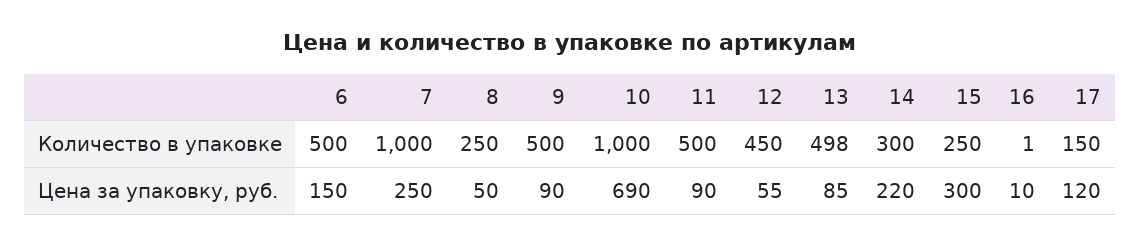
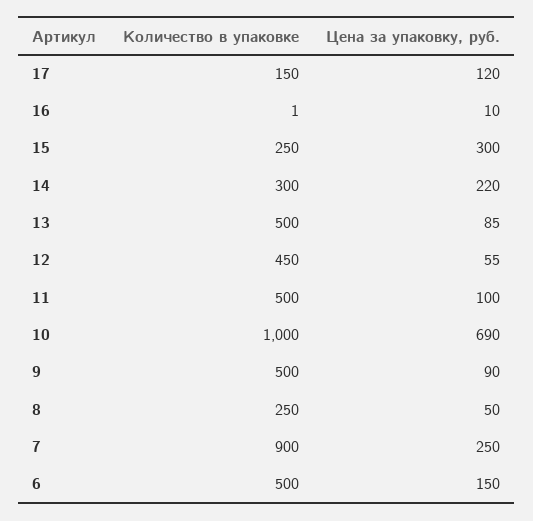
  {
    "6": {
      "Количество в упаковке": 500,
      "Цена за упаковку, руб.": 150
    },
    "7": {
-     "Количество в упаковке": 1000,
+     "Количество в упаковке": 900,
      "Цена за упаковку, руб.": 250
    },
    "8": {
      "Количество в упаковке": 250,
      "Цена за упаковку, руб.": 50
    },
    "9": {
      "Количество в упаковке": 500,
      "Цена за упаковку, руб.": 90
    },
    "10": {
      "Количество в упаковке": 1000,
      "Цена за упаковку, руб.": 690
    },
    "11": {
      "Количество в упаковке": 500,
-     "Цена за упаковку, руб.": 90
+     "Цена за упаковку, руб.": 100
    },
    "12": {
      "Количество в упаковке": 450,
      "Цена за упаковку, руб.": 55
    },
    "13": {
-     "Количество в упаковке": 498,
+     "Количество в упаковке": 500,
      "Цена за упаковку, руб.": 85
    },
    "14": {
      "Количество в упаковке": 300,
      "Цена за упаковку, руб.": 220
    },
    "15": {
      "Количество в упаковке": 250,
      "Цена за упаковку, руб.": 300
    },
    "16": {
      "Количество в упаковке": 1,
      "Цена за упаковку, руб.": 10
    },
    "17": {
      "Количество в упаковке": 150,
      "Цена за упаковку, руб.": 120
    }
  }

